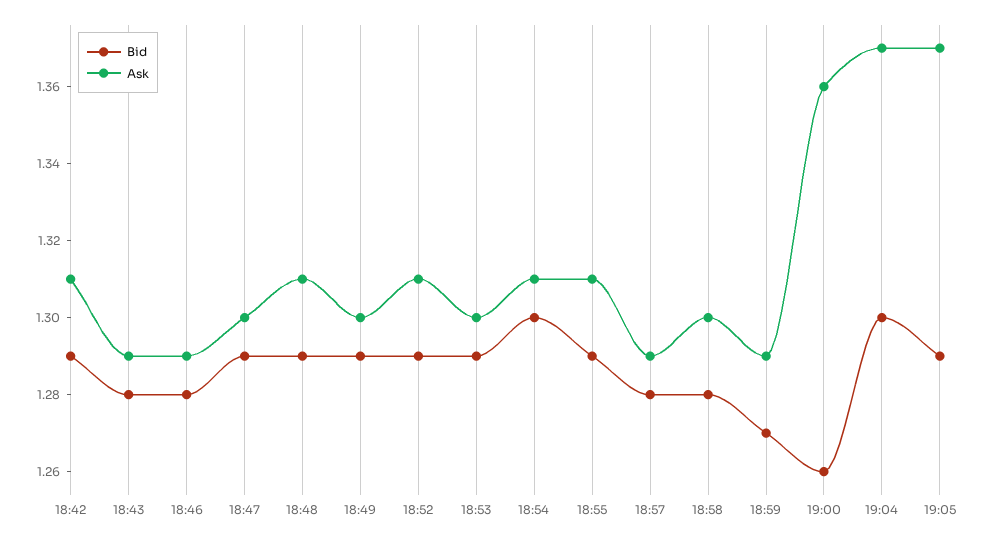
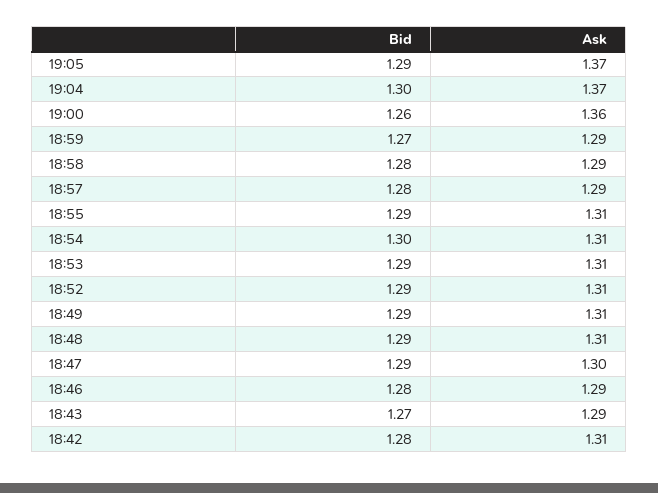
  {
    "Bid": {
-     "18:42": 1.29,
+     "18:42": 1.28,
-     "18:43": 1.28,
+     "18:43": 1.27,
      "18:46": 1.28,
      "18:47": 1.29,
      "18:48": 1.29,
      "18:49": 1.29,
      "18:52": 1.29,
      "18:53": 1.29,
      "18:54": 1.3,
      "18:55": 1.29,
      "18:57": 1.28,
      "18:58": 1.28,
      "18:59": 1.27,
      "19:00": 1.26,
      "19:04": 1.3,
      "19:05": 1.29
    },
    "Ask": {
      "18:42": 1.31,
      "18:43": 1.29,
      "18:46": 1.29,
      "18:47": 1.3,
      "18:48": 1.31,
-     "18:49": 1.3,
+     "18:49": 1.31,
      "18:52": 1.31,
-     "18:53": 1.3,
+     "18:53": 1.31,
      "18:54": 1.31,
      "18:55": 1.31,
      "18:57": 1.29,
-     "18:58": 1.3,
+     "18:58": 1.29,
      "18:59": 1.29,
      "19:00": 1.36,
      "19:04": 1.37,
      "19:05": 1.37
    }
  }

